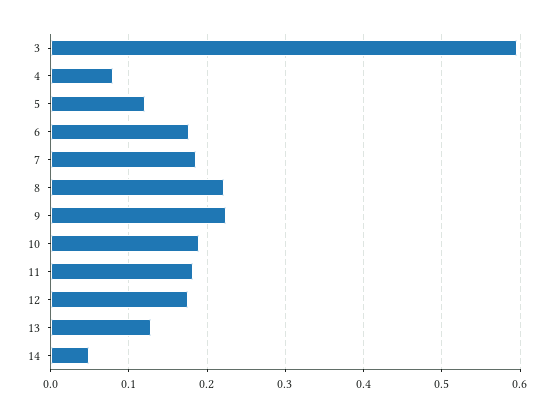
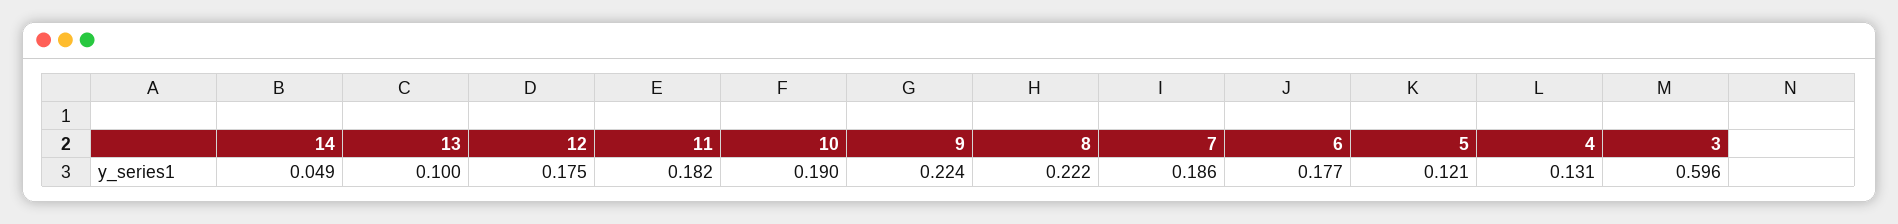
  {
    "3": 0.596,
-   "4": 0.08,
+   "4": 0.131,
    "5": 0.121,
    "6": 0.177,
    "7": 0.186,
    "8": 0.222,
    "9": 0.224,
    "10": 0.19,
    "11": 0.182,
    "12": 0.175,
-   "13": 0.13,
+   "13": 0.1,
    "14": 0.049
  }

